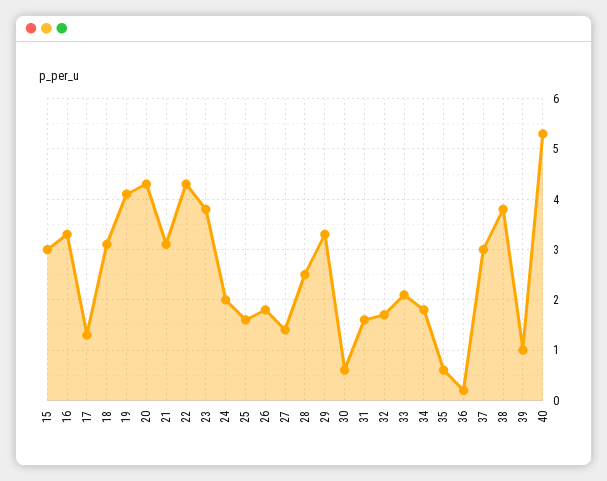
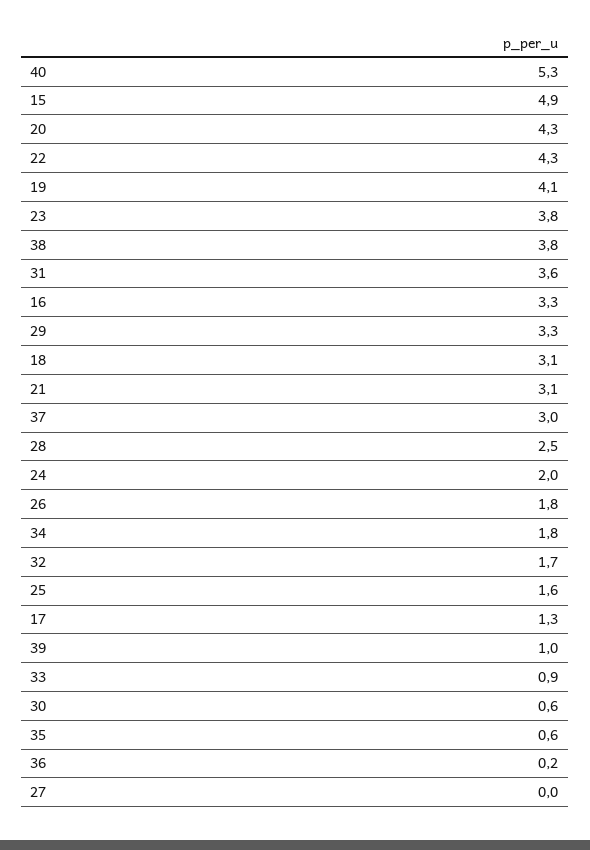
  {
-   "15": 3,
+   "15": 4.9,
    "16": 3.3,
    "17": 1.3,
    "18": 3.1,
    "19": 4.1,
    "20": 4.3,
    "21": 3.1,
    "22": 4.3,
    "23": 3.8,
    "24": 2,
    "25": 1.6,
    "26": 1.8,
-   "27": 1.5,
+   "27": 0,
    "28": 2.5,
    "29": 3.3,
    "30": 0.6,
-   "31": 1.5,
+   "31": 3.6,
    "32": 1.7,
-   "33": 2,
+   "33": 0.9,
    "34": 1.8,
    "35": 0.6,
    "36": 0.2,
    "37": 3,
    "38": 3.8,
    "39": 1,
    "40": 5.3
  }

